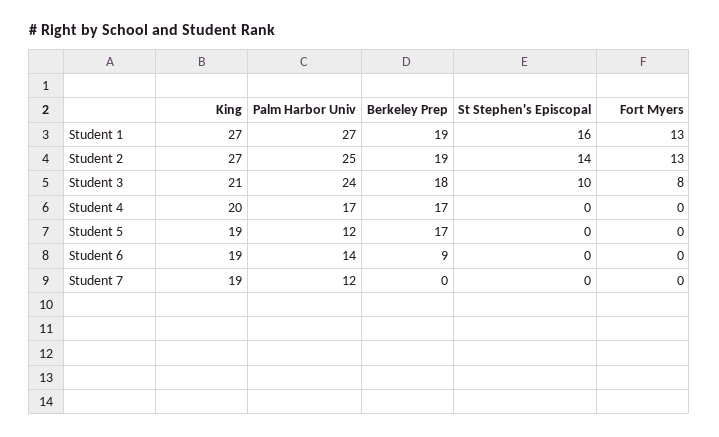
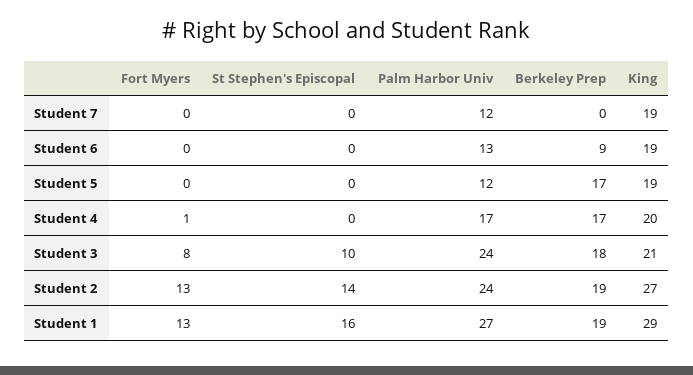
  {
    "King": {
-     "Student 1": 27,
+     "Student 1": 29,
      "Student 2": 27,
      "Student 3": 21,
      "Student 4": 20,
      "Student 5": 19,
      "Student 6": 19,
      "Student 7": 19
    },
    "Palm Harbor Univ": {
      "Student 1": 27,
-     "Student 2": 25,
+     "Student 2": 24,
      "Student 3": 24,
      "Student 4": 17,
      "Student 5": 12,
-     "Student 6": 14,
+     "Student 6": 13,
      "Student 7": 12
    },
    "Berkeley Prep": {
      "Student 1": 19,
      "Student 2": 19,
      "Student 3": 18,
      "Student 4": 17,
      "Student 5": 17,
      "Student 6": 9,
      "Student 7": 0
    },
    "St Stephen's Episcopal": {
      "Student 1": 16,
      "Student 2": 14,
      "Student 3": 10,
      "Student 4": 0,
      "Student 5": 0,
      "Student 6": 0,
      "Student 7": 0
    },
    "Fort Myers": {
      "Student 1": 13,
      "Student 2": 13,
      "Student 3": 8,
-     "Student 4": 0,
+     "Student 4": 1,
      "Student 5": 0,
      "Student 6": 0,
      "Student 7": 0
    }
  }

